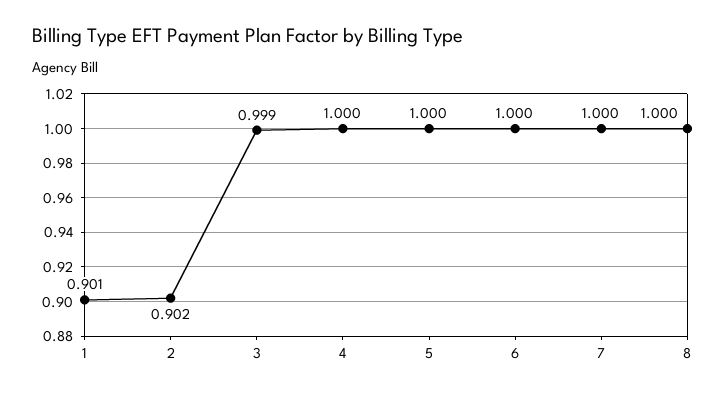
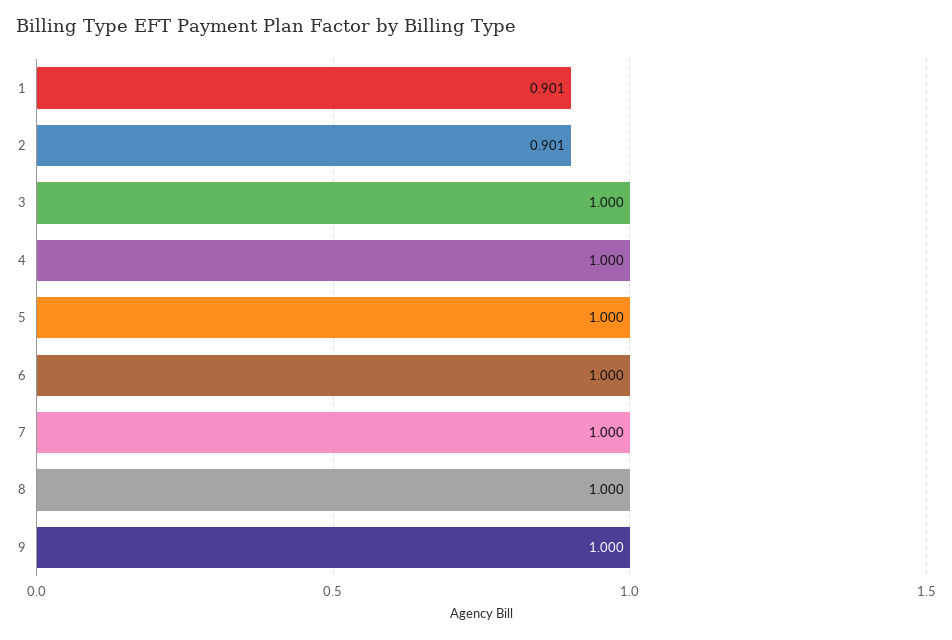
  {
    "1": 0.901,
-   "2": 0.902,
+   "2": 0.901,
-   "3": 0.999,
+   "3": 1,
    "4": 1,
    "5": 1,
    "6": 1,
    "7": 1,
-   "8": 1
+   "8": 1,
+   "9": 1
  }

